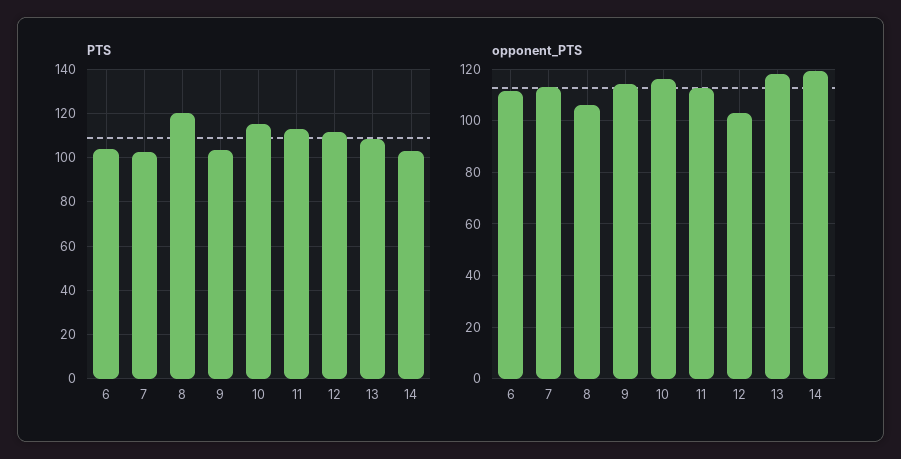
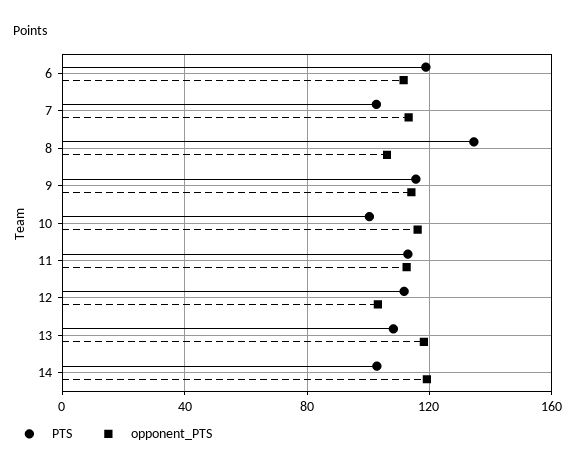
  {
    "PTS": {
-     "6": 105,
+     "6": 120,
      "7": 105,
-     "8": 120,
+     "8": 135,
-     "9": 105,
+     "9": 115,
-     "10": 115,
+     "10": 100,
      "11": 115,
      "12": 110,
      "13": 110,
      "14": 105
    },
    "opponent_PTS": {
      "6": 112.5,
      "7": 112.5,
      "8": 105,
      "9": 115,
      "10": 115,
      "11": 112.5,
      "12": 102.5,
      "13": 117.5,
      "14": 120
    }
  }

